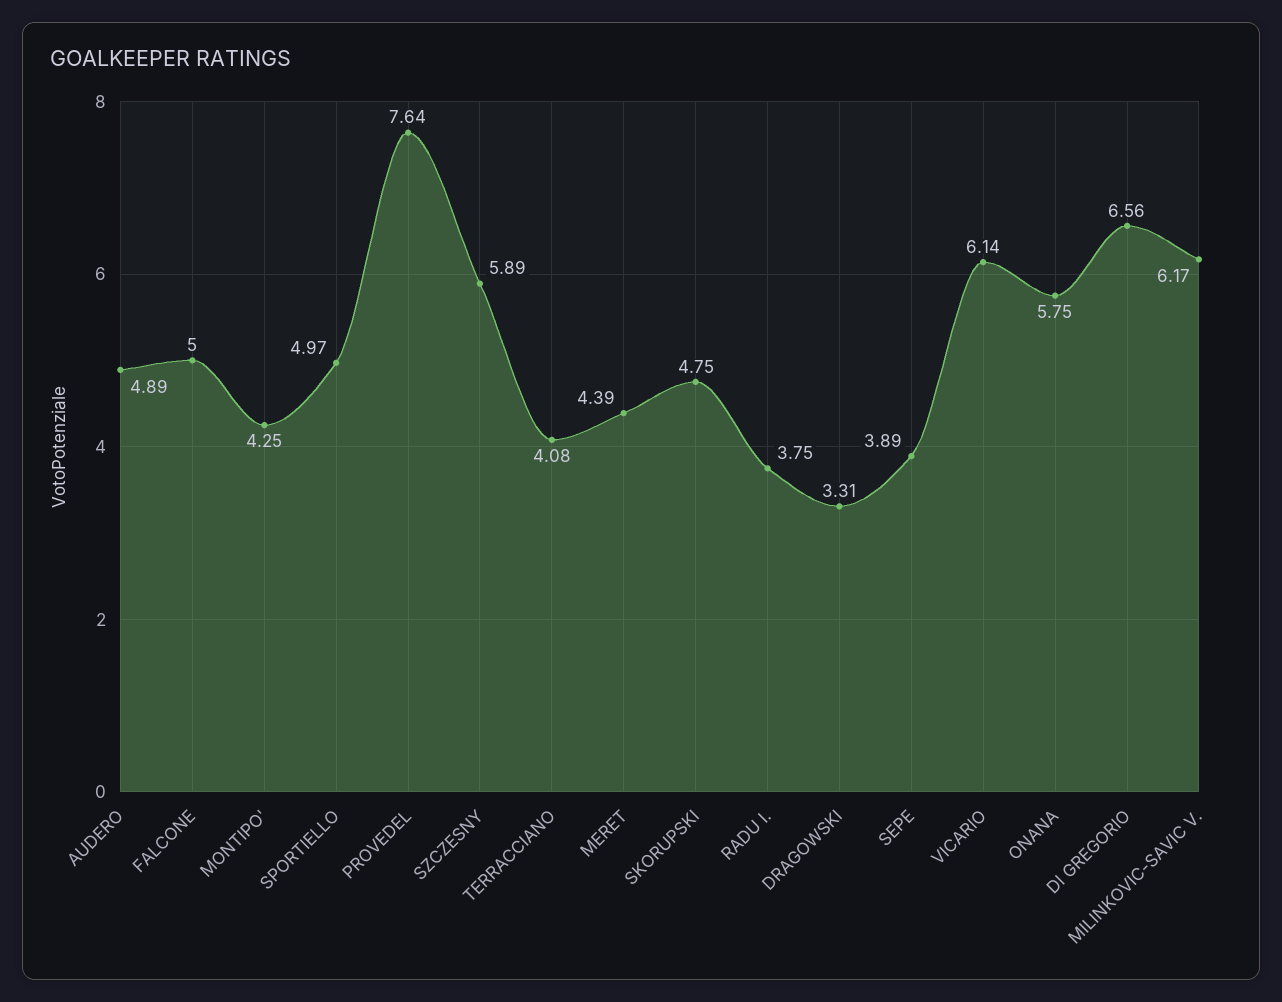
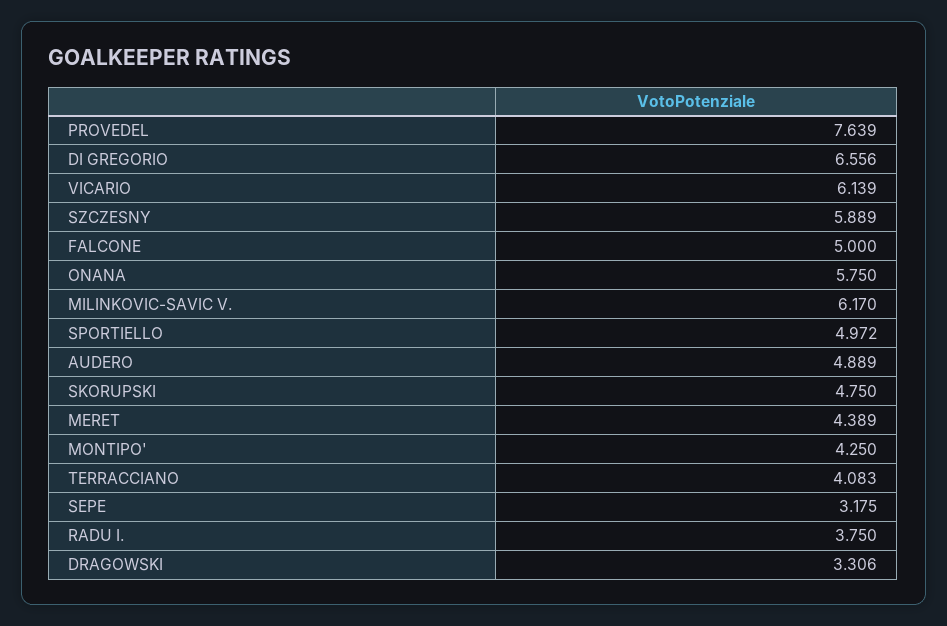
  {
    "AUDERO": 4.889,
    "FALCONE": 5,
    "MONTIPO'": 4.25,
    "SPORTIELLO": 4.972,
    "PROVEDEL": 7.639,
    "SZCZESNY": 5.889,
    "TERRACCIANO": 4.083,
    "MERET": 4.389,
    "SKORUPSKI": 4.75,
    "RADU I.": 3.75,
    "DRAGOWSKI": 3.306,
-   "SEPE": 3.89,
+   "SEPE": 3.175,
    "VICARIO": 6.139,
    "ONANA": 5.75,
    "DI GREGORIO": 6.556,
    "MILINKOVIC-SAVIC V.": 6.17
  }

